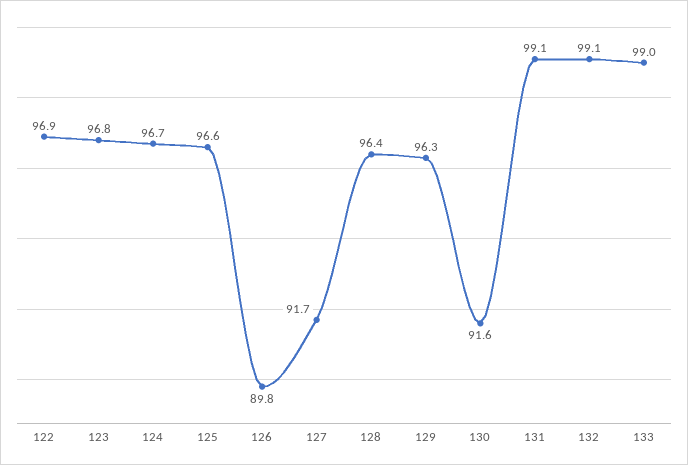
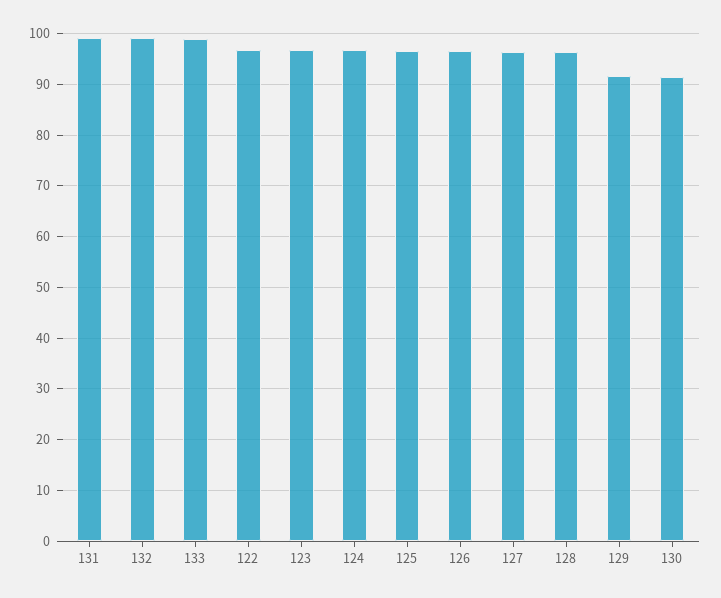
  {
    "122": 96.9,
    "123": 96.8,
    "124": 96.7,
    "125": 96.6,
-   "126": 89.8,
+   "126": 96,
-   "127": 91.7,
+   "127": 96,
    "128": 96.4,
-   "129": 96.3,
+   "129": 92,
    "130": 91.6,
    "131": 99.1,
    "132": 99.1,
    "133": 99
  }

